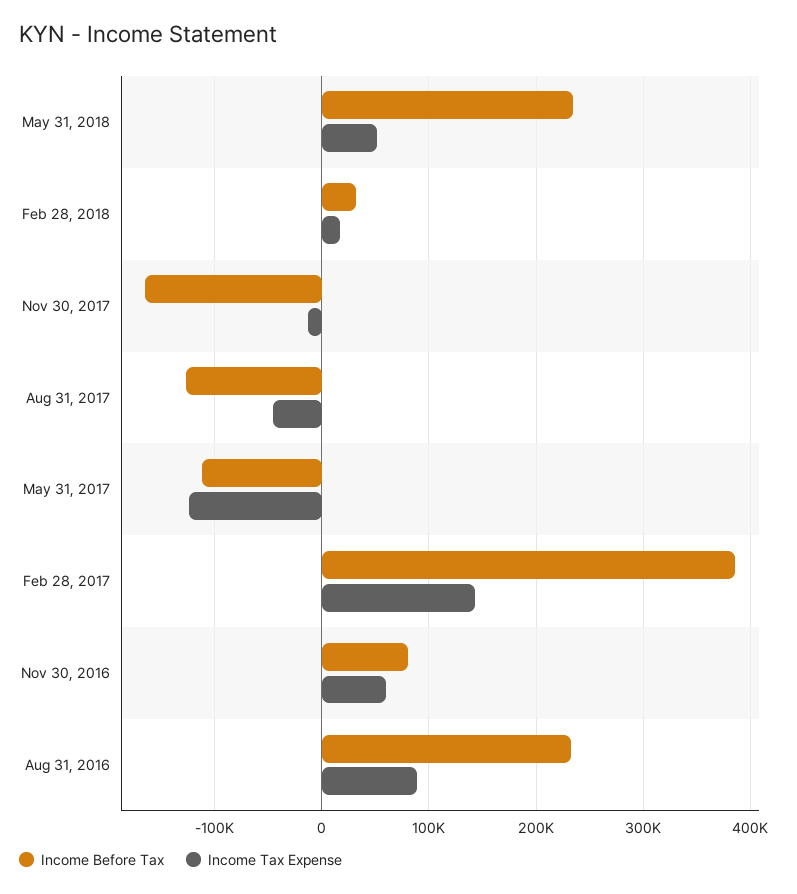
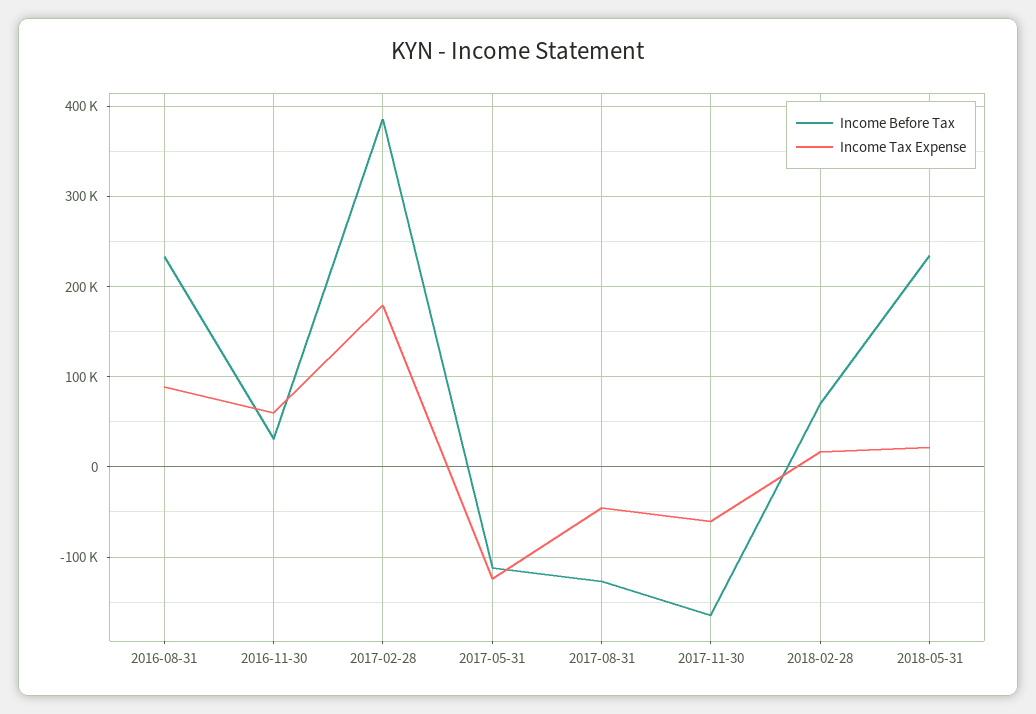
  {
    "Income Before Tax": {
      "May 31, 2018": 230000,
-     "Feb 28, 2018": 30000,
+     "Feb 28, 2018": 70000,
      "Nov 30, 2017": -160000,
      "Aug 31, 2017": -130000,
      "May 31, 2017": -110000,
      "Feb 28, 2017": 390000,
-     "Nov 30, 2016": 80000,
+     "Nov 30, 2016": 30000,
      "Aug 31, 2016": 230000
    },
    "Income Tax Expense": {
-     "May 31, 2018": 50000,
+     "May 31, 2018": 20000,
      "Feb 28, 2018": 20000,
-     "Nov 30, 2017": -10000,
+     "Nov 30, 2017": -60000,
      "Aug 31, 2017": -50000,
      "May 31, 2017": -120000,
-     "Feb 28, 2017": 140000,
+     "Feb 28, 2017": 180000,
      "Nov 30, 2016": 60000,
      "Aug 31, 2016": 90000
    }
  }

